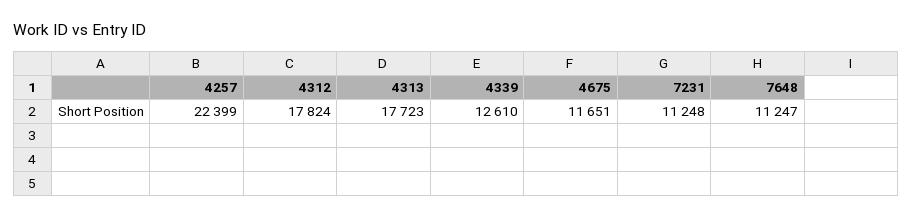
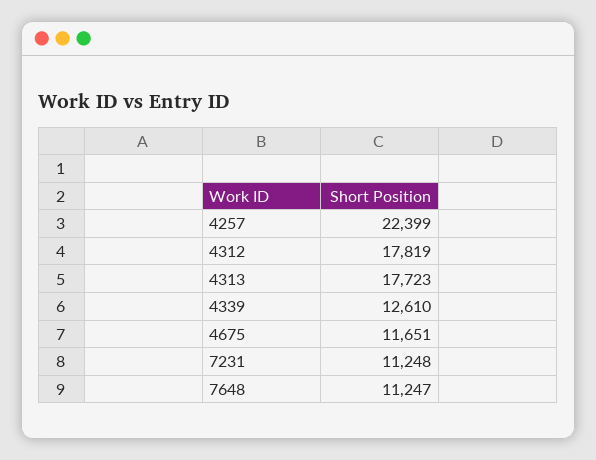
  {
    "4257": 22399,
-   "4312": 17824,
+   "4312": 17819,
    "4313": 17723,
    "4339": 12610,
    "4675": 11651,
    "7231": 11248,
    "7648": 11247
  }

